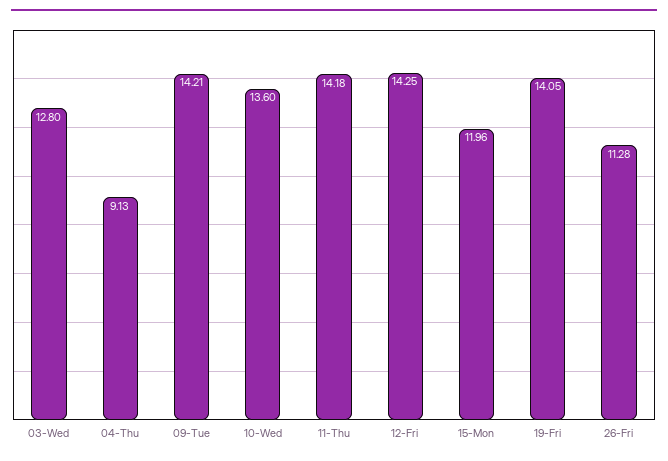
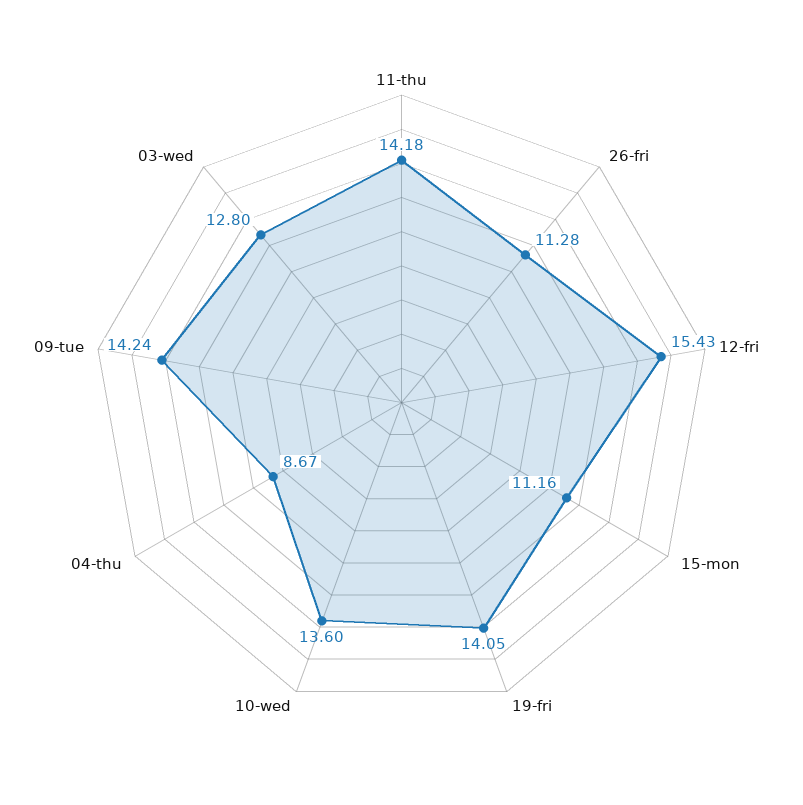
  {
    "03-Wed": 12.8,
-   "04-Thu": 9.13,
+   "04-Thu": 8.67,
-   "09-Tue": 14.21,
+   "09-Tue": 14.24,
    "10-Wed": 13.6,
    "11-Thu": 14.18,
-   "12-Fri": 14.25,
+   "12-Fri": 15.43,
-   "15-Mon": 11.96,
+   "15-Mon": 11.16,
    "19-Fri": 14.05,
    "26-Fri": 11.28
  }

